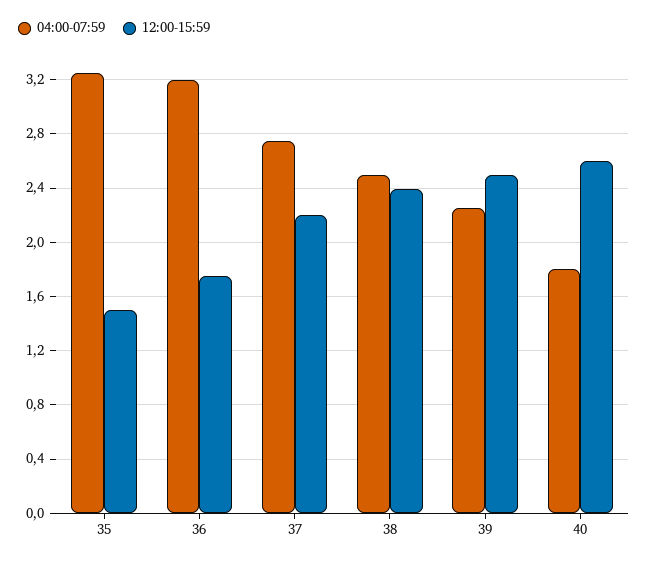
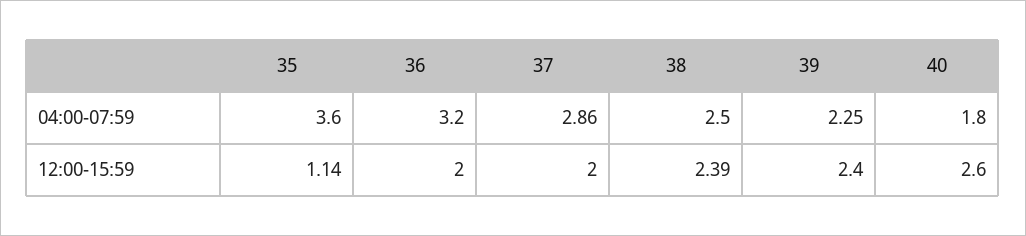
  {
    "04:00-07:59": {
-     "35": 3.25,
+     "35": 3.6,
      "36": 3.2,
-     "37": 2.75,
+     "37": 2.86,
      "38": 2.5,
      "39": 2.25,
      "40": 1.8
    },
    "12:00-15:59": {
-     "35": 1.5,
+     "35": 1.14,
-     "36": 1.75,
+     "36": 2,
-     "37": 2.2,
+     "37": 2,
      "38": 2.39,
-     "39": 2.5,
+     "39": 2.4,
      "40": 2.6
    }
  }

